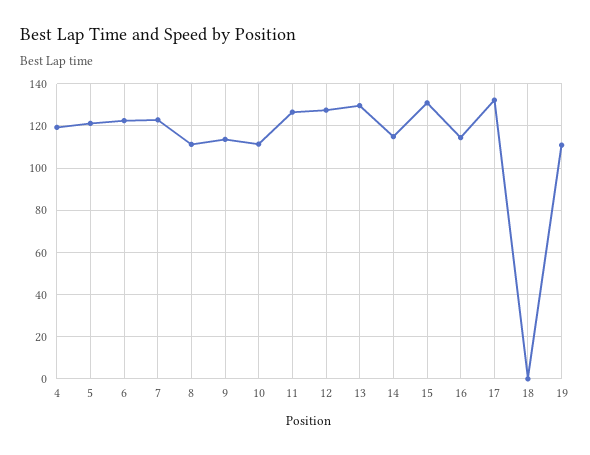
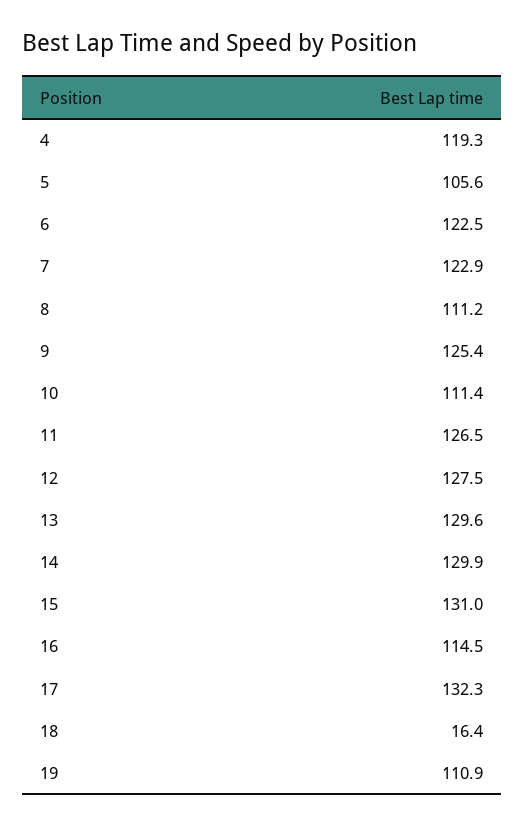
  {
    "4": 119.3,
-   "5": 120,
+   "5": 105.6,
    "6": 122.5,
    "7": 122.9,
    "8": 111.2,
-   "9": 115,
+   "9": 125.4,
    "10": 111.4,
    "11": 126.5,
    "12": 127.5,
    "13": 129.6,
-   "14": 115,
+   "14": 129.9,
    "15": 131,
    "16": 114.5,
    "17": 132.3,
-   "18": 0,
+   "18": 16.4,
    "19": 110.9
  }

